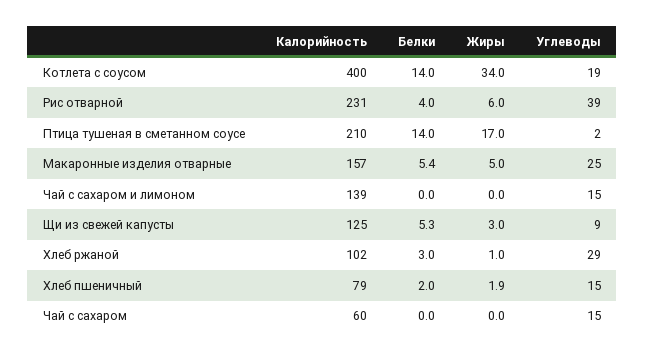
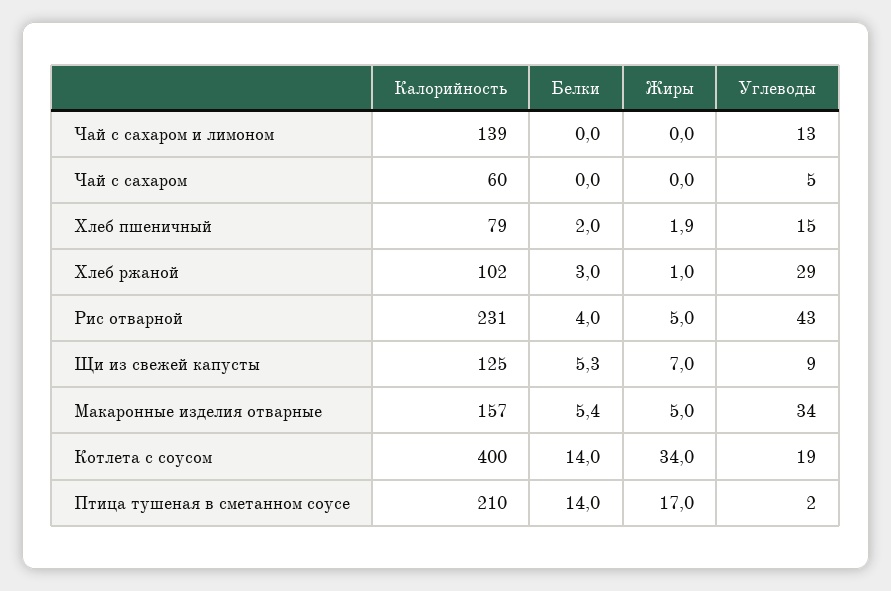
  {
    "Калорийность": {
      "Котлета с соусом": 400,
      "Рис отварной": 231,
      "Птица тушеная в сметанном соусе": 210,
      "Макаронные изделия отварные": 157,
      "Чай с сахаром и лимоном": 139,
      "Щи из свежей капусты": 125,
      "Хлеб ржаной": 102,
      "Хлеб пшеничный": 79,
      "Чай с сахаром": 60
    },
    "Белки": {
      "Котлета с соусом": 14,
      "Рис отварной": 4,
      "Птица тушеная в сметанном соусе": 14,
      "Макаронные изделия отварные": 5.4,
      "Чай с сахаром и лимоном": 0,
      "Щи из свежей капусты": 5.3,
      "Хлеб ржаной": 3,
      "Хлеб пшеничный": 2,
      "Чай с сахаром": 0
    },
    "Жиры": {
      "Котлета с соусом": 34,
-     "Рис отварной": 6,
+     "Рис отварной": 5,
      "Птица тушеная в сметанном соусе": 17,
      "Макаронные изделия отварные": 5,
      "Чай с сахаром и лимоном": 0,
-     "Щи из свежей капусты": 3,
+     "Щи из свежей капусты": 7,
      "Хлеб ржаной": 1,
      "Хлеб пшеничный": 1.9,
      "Чай с сахаром": 0
    },
    "Углеводы": {
      "Котлета с соусом": 19,
-     "Рис отварной": 39,
+     "Рис отварной": 43,
      "Птица тушеная в сметанном соусе": 2,
-     "Макаронные изделия отварные": 25,
+     "Макаронные изделия отварные": 34,
-     "Чай с сахаром и лимоном": 15,
+     "Чай с сахаром и лимоном": 13,
      "Щи из свежей капусты": 9,
      "Хлеб ржаной": 29,
      "Хлеб пшеничный": 15,
-     "Чай с сахаром": 15
+     "Чай с сахаром": 5
    }
  }

